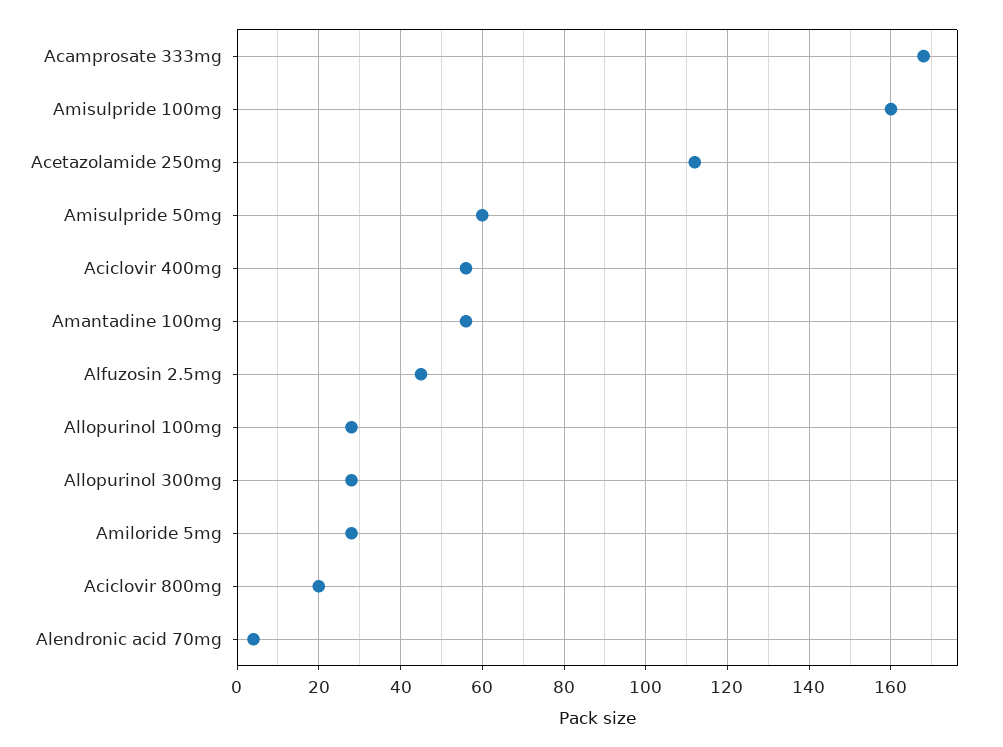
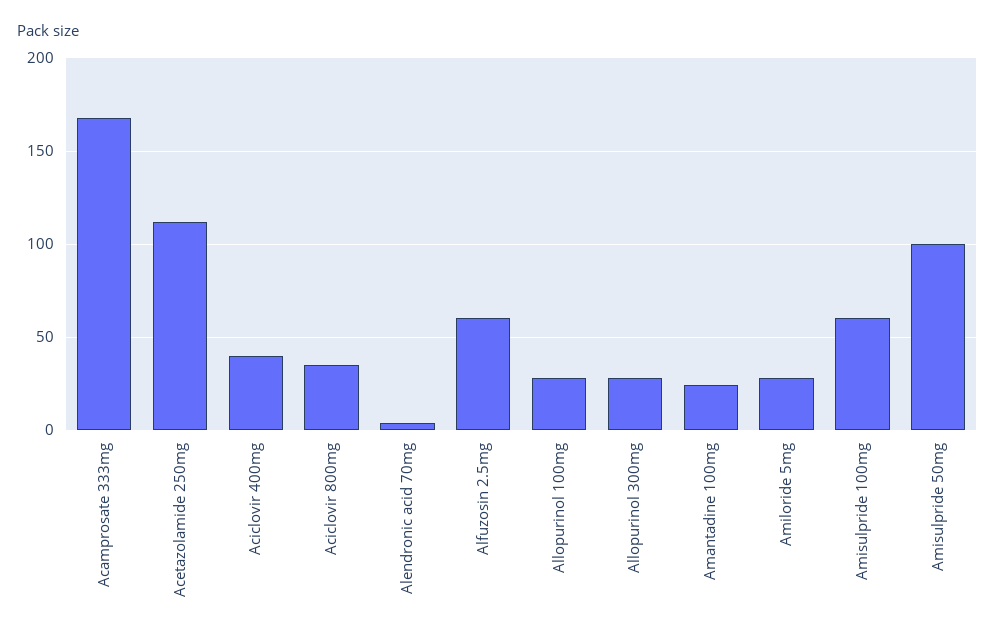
  {
    "Acamprosate 333mg": 170,
-   "Amisulpride 100mg": 160,
+   "Amisulpride 100mg": 60,
    "Acetazolamide 250mg": 110,
-   "Amisulpride 50mg": 60,
+   "Amisulpride 50mg": 100,
-   "Aciclovir 400mg": 55,
+   "Aciclovir 400mg": 40,
-   "Amantadine 100mg": 55,
+   "Amantadine 100mg": 25,
-   "Alfuzosin 2.5mg": 45,
+   "Alfuzosin 2.5mg": 60,
    "Allopurinol 100mg": 30,
    "Allopurinol 300mg": 30,
    "Amiloride 5mg": 30,
-   "Aciclovir 800mg": 20,
+   "Aciclovir 800mg": 35,
    "Alendronic acid 70mg": 5
  }

